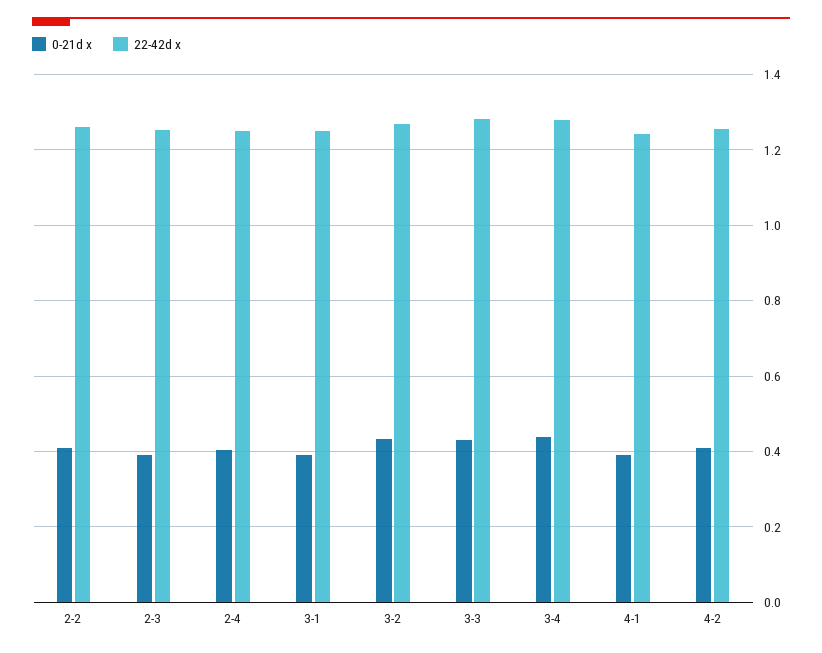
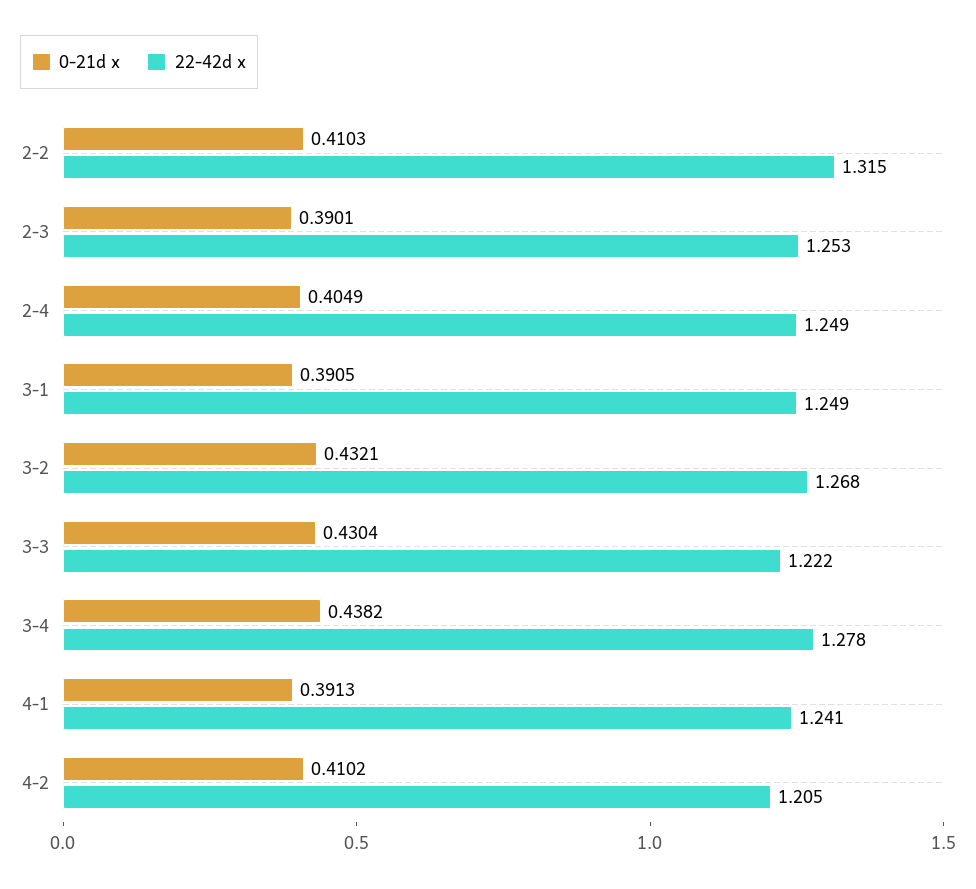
  {
    "0-21d x": {
      "2-2": 0.4103,
      "2-3": 0.3901,
      "2-4": 0.4049,
      "3-1": 0.3905,
      "3-2": 0.4321,
      "3-3": 0.4304,
      "3-4": 0.4382,
      "4-1": 0.3913,
      "4-2": 0.4102
    },
    "22-42d x": {
-     "2-2": 1.26,
+     "2-2": 1.315,
      "2-3": 1.253,
      "2-4": 1.249,
      "3-1": 1.249,
      "3-2": 1.268,
-     "3-3": 1.28,
+     "3-3": 1.222,
      "3-4": 1.278,
      "4-1": 1.241,
-     "4-2": 1.26
+     "4-2": 1.205
    }
  }

